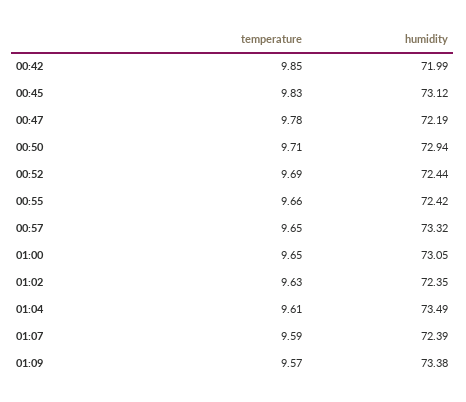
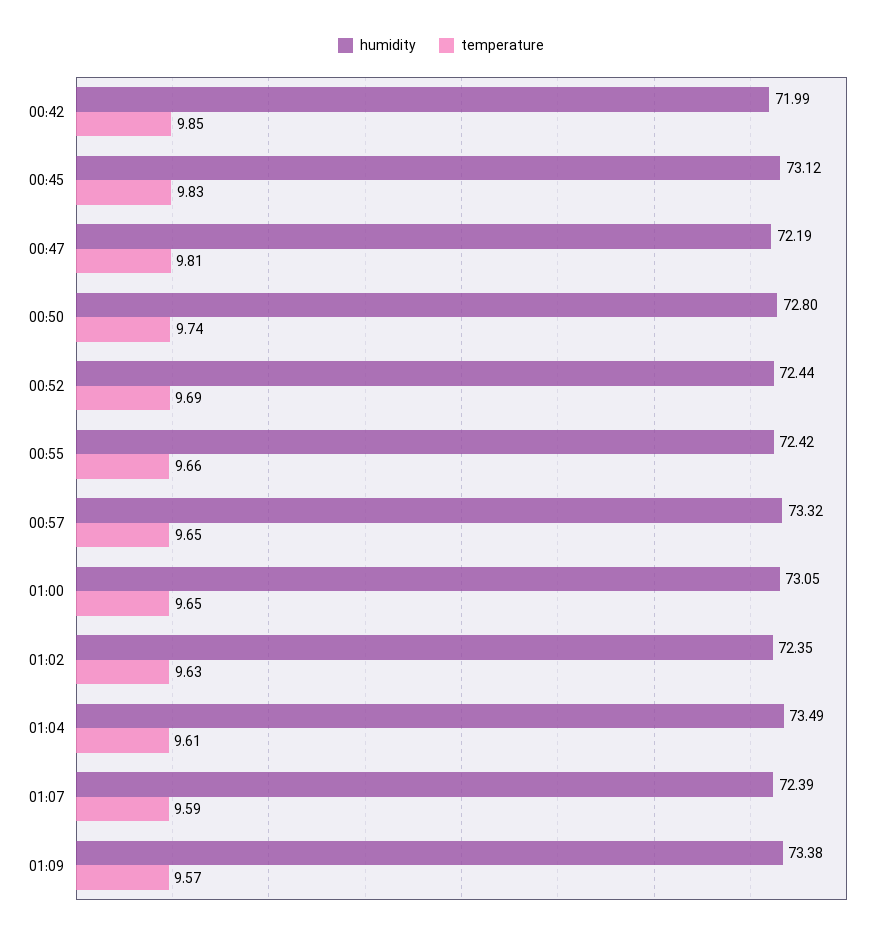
  {
    "temperature": {
      "00:42": 9.85,
      "00:45": 9.83,
-     "00:47": 9.78,
+     "00:47": 9.81,
-     "00:50": 9.71,
+     "00:50": 9.74,
      "00:52": 9.69,
      "00:55": 9.66,
      "00:57": 9.65,
      "01:00": 9.65,
      "01:02": 9.63,
      "01:04": 9.61,
      "01:07": 9.59,
      "01:09": 9.57
    },
    "humidity": {
      "00:42": 71.99,
      "00:45": 73.12,
      "00:47": 72.19,
-     "00:50": 72.94,
+     "00:50": 72.8,
      "00:52": 72.44,
      "00:55": 72.42,
      "00:57": 73.32,
      "01:00": 73.05,
      "01:02": 72.35,
      "01:04": 73.49,
      "01:07": 72.39,
      "01:09": 73.38
    }
  }

